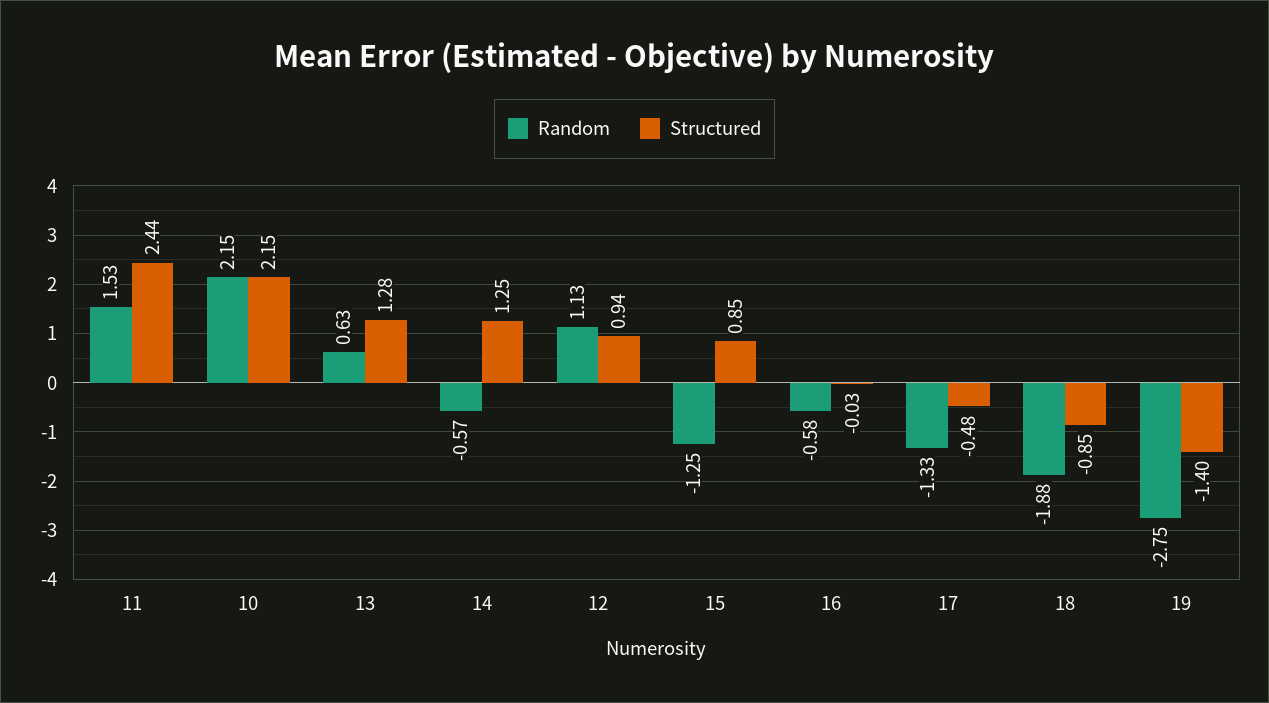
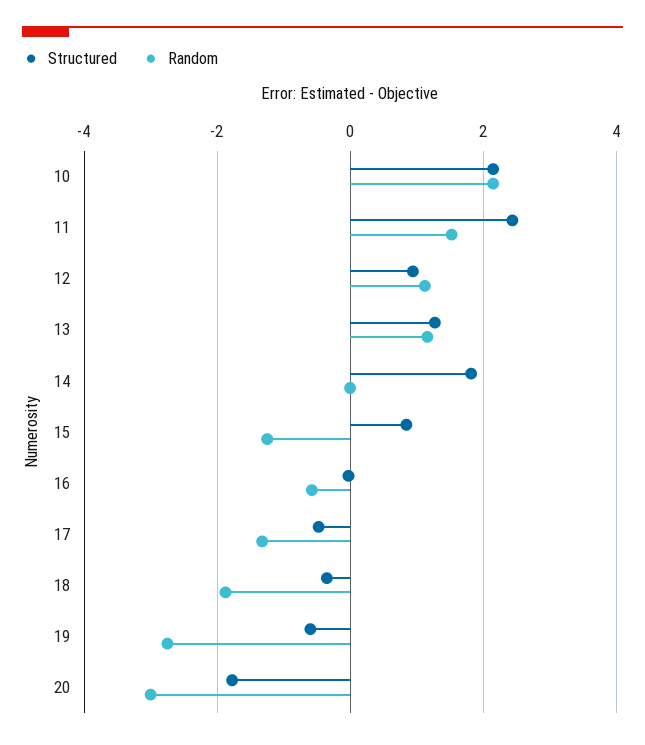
  {
    "Random": {
      "11": 1.53,
      "10": 2.15,
-     "13": 0.63,
+     "13": 1.2,
-     "14": -0.57,
+     "14": 0,
      "12": 1.13,
      "15": -1.25,
      "16": -0.58,
      "17": -1.33,
      "18": -1.88,
-     "19": -2.75
+     "19": -2.75,
+     "20": -3
    },
    "Structured": {
      "11": 2.44,
      "10": 2.15,
      "13": 1.28,
-     "14": 1.25,
+     "14": 1.8,
      "12": 0.94,
      "15": 0.85,
      "16": -0.03,
      "17": -0.48,
-     "18": -0.85,
+     "18": -0.4,
-     "19": -1.4
+     "19": -0.6,
+     "20": -1.8
    }
  }

